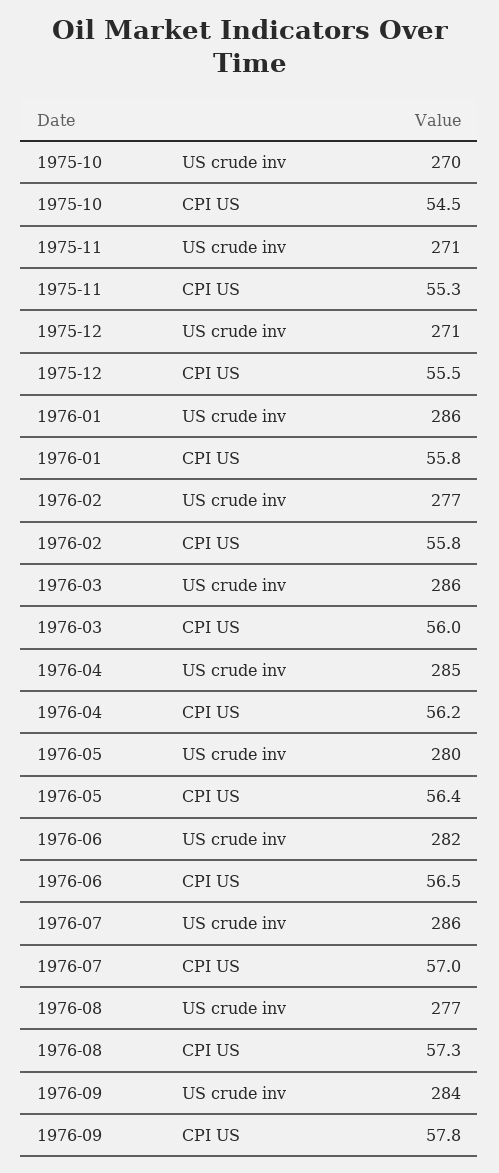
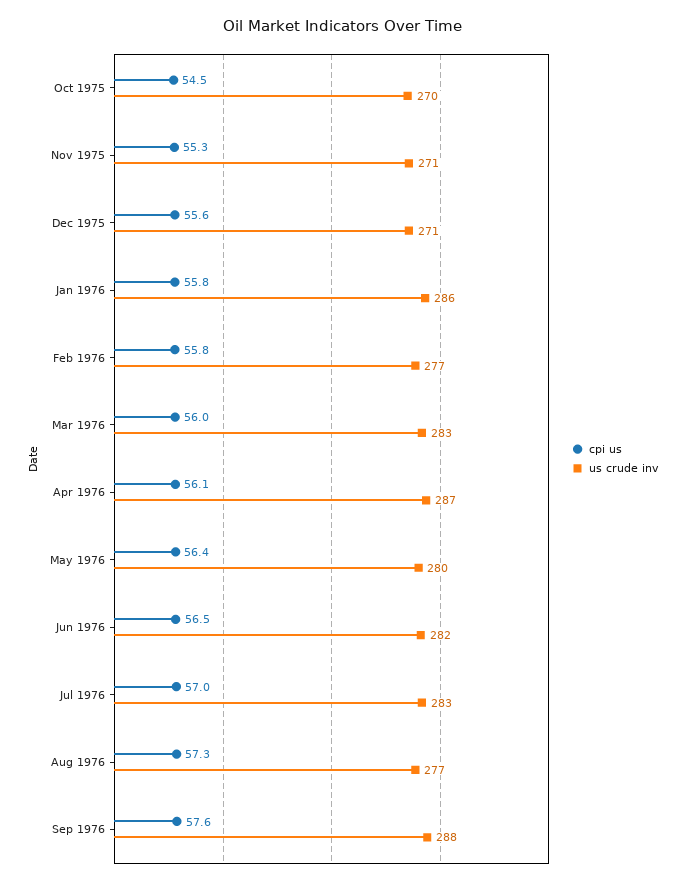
  {
    "US crude inv": {
      "1975-10": 270,
      "1975-11": 271,
      "1975-12": 271,
      "1976-01": 286,
      "1976-02": 277,
-     "1976-03": 286,
+     "1976-03": 283,
-     "1976-04": 285,
+     "1976-04": 287,
      "1976-05": 280,
      "1976-06": 282,
-     "1976-07": 286,
+     "1976-07": 283,
      "1976-08": 277,
-     "1976-09": 284
+     "1976-09": 288
    },
    "CPI US": {
      "1975-10": 54.5,
      "1975-11": 55.3,
-     "1975-12": 55.5,
+     "1975-12": 55.6,
      "1976-01": 55.8,
      "1976-02": 55.8,
      "1976-03": 56,
-     "1976-04": 56.2,
+     "1976-04": 56.1,
      "1976-05": 56.4,
      "1976-06": 56.5,
      "1976-07": 57,
      "1976-08": 57.3,
-     "1976-09": 57.8
+     "1976-09": 57.6
    }
  }

